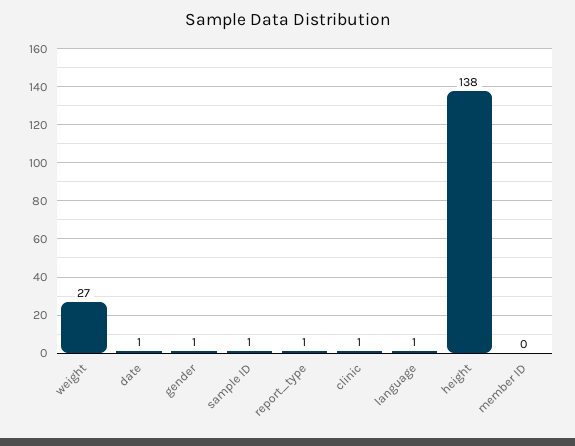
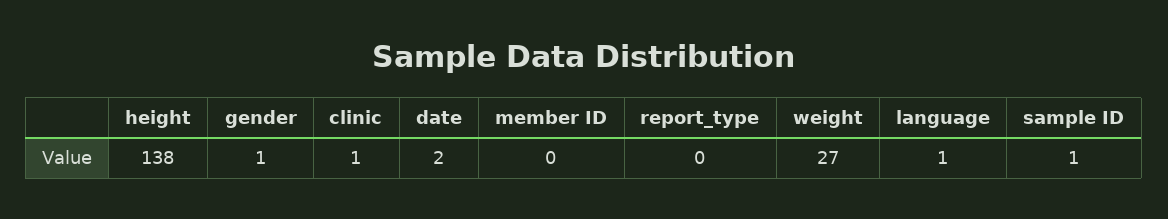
  {
    "weight": 27,
-   "date": 1,
+   "date": 2,
    "gender": 1,
    "sample ID": 1,
-   "report_type": 1,
+   "report_type": 0,
    "clinic": 1,
    "language": 1,
    "height": 138,
    "member ID": 0
  }

